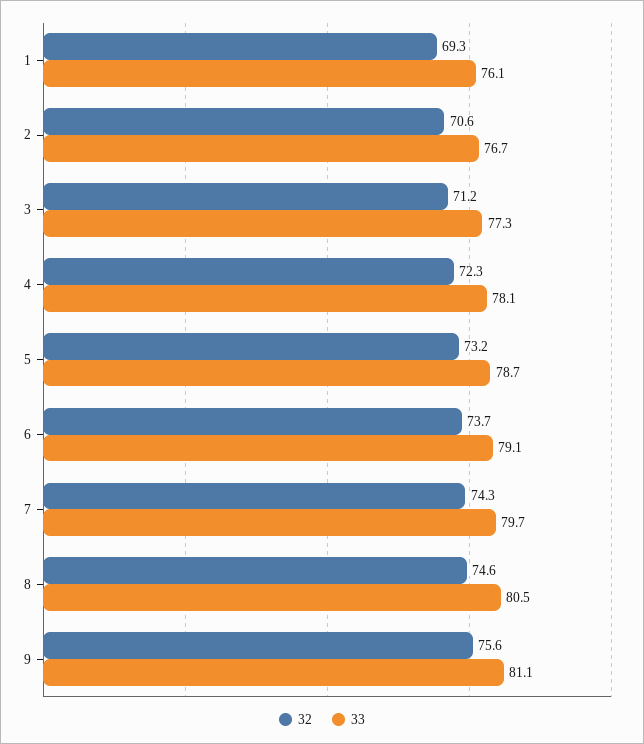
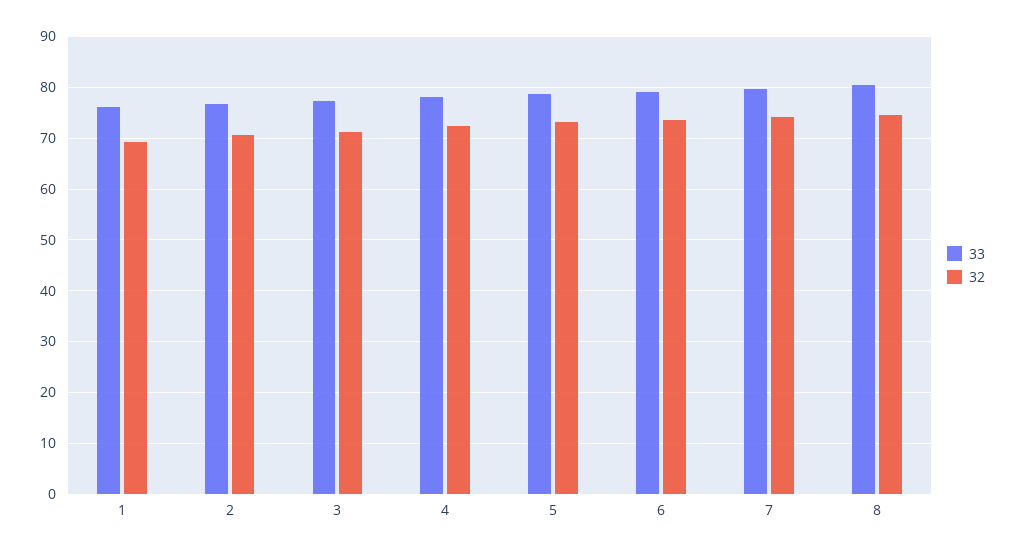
  {
    "32": {
      "1": 69.3,
      "2": 70.6,
      "3": 71.2,
      "4": 72.3,
      "5": 73.2,
      "6": 73.7,
      "7": 74.3,
-     "8": 74.6,
+     "8": 74.6
-     "9": 75.6
    },
    "33": {
      "1": 76.1,
      "2": 76.7,
      "3": 77.3,
      "4": 78.1,
      "5": 78.7,
      "6": 79.1,
      "7": 79.7,
-     "8": 80.5,
+     "8": 80.5
-     "9": 81.1
    }
  }

